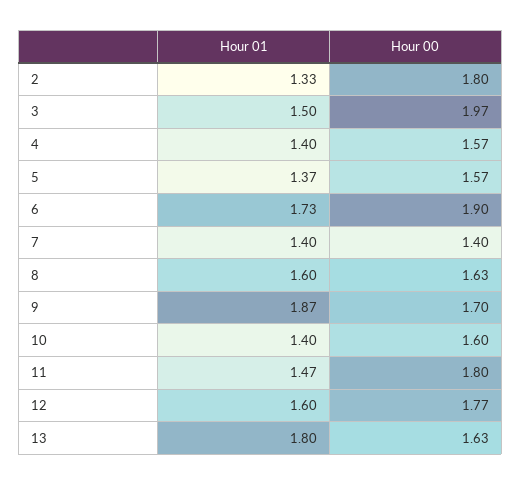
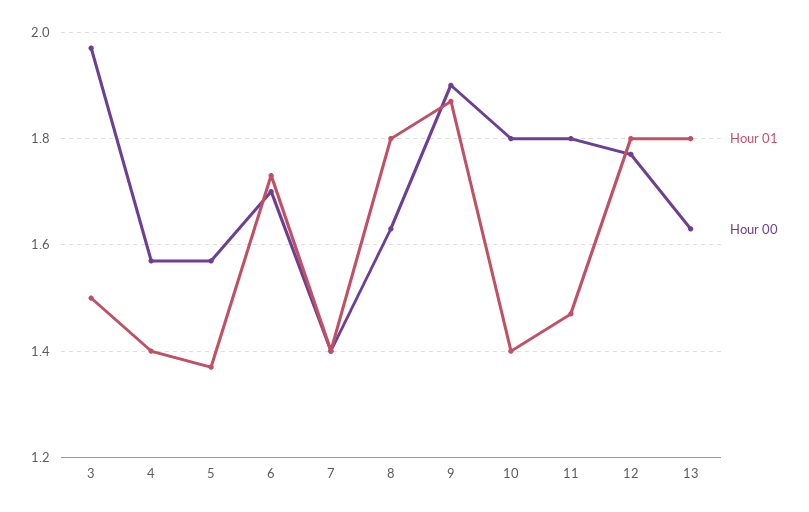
  {
    "Hour 01": {
-     "2": 1.33,
      "3": 1.5,
      "4": 1.4,
      "5": 1.37,
      "6": 1.73,
      "7": 1.4,
-     "8": 1.6,
+     "8": 1.8,
      "9": 1.87,
      "10": 1.4,
      "11": 1.47,
-     "12": 1.6,
+     "12": 1.8,
      "13": 1.8
    },
    "Hour 00": {
-     "2": 1.8,
      "3": 1.97,
      "4": 1.57,
      "5": 1.57,
-     "6": 1.9,
+     "6": 1.7,
      "7": 1.4,
      "8": 1.63,
-     "9": 1.7,
+     "9": 1.9,
-     "10": 1.6,
+     "10": 1.8,
      "11": 1.8,
      "12": 1.77,
      "13": 1.63
    }
  }

